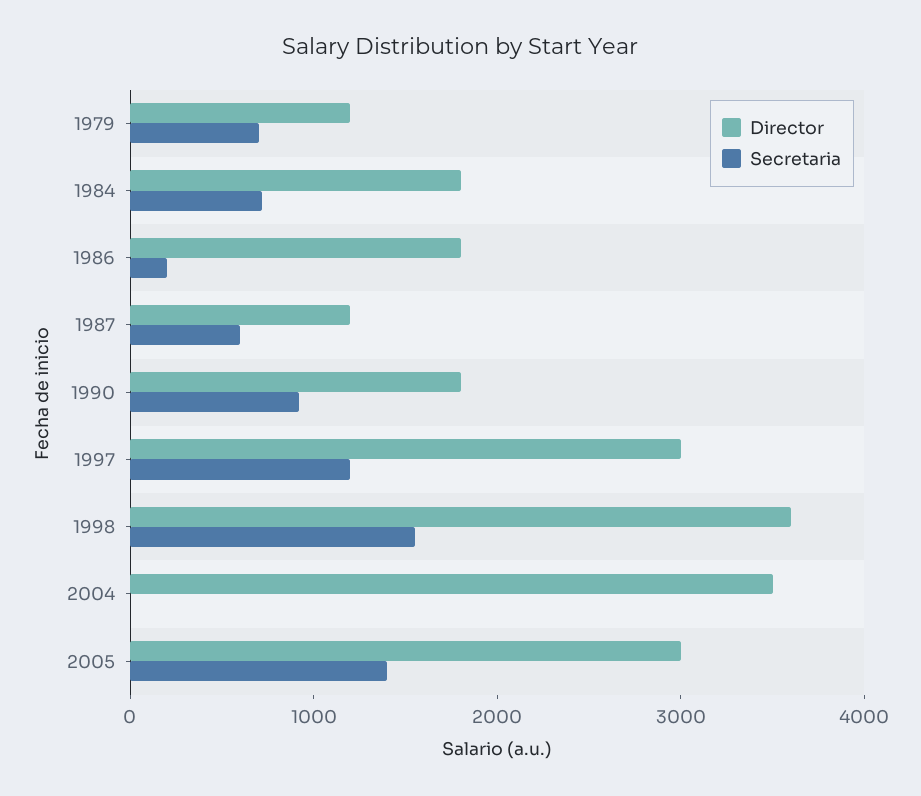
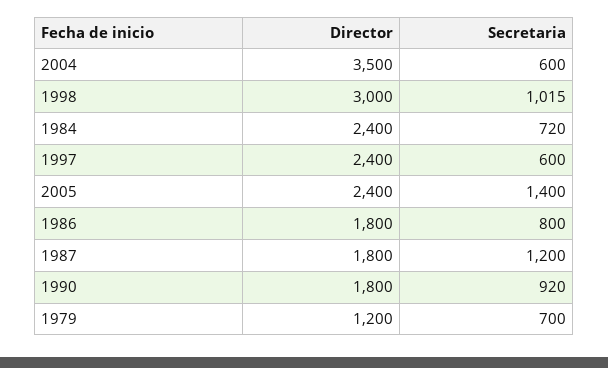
  {
    "Director": {
      "1979": 1200,
-     "1984": 1800,
+     "1984": 2400,
      "1986": 1800,
-     "1987": 1200,
+     "1987": 1800,
      "1990": 1800,
-     "1997": 3000,
+     "1997": 2400,
-     "1998": 3600,
+     "1998": 3000,
      "2004": 3500,
-     "2005": 3000
+     "2005": 2400
    },
    "Secretaria": {
      "1979": 700,
      "1984": 720,
-     "1986": 200,
+     "1986": 800,
-     "1987": 600,
+     "1987": 1200,
      "1990": 920,
-     "1997": 1200,
+     "1997": 600,
-     "1998": 1600,
+     "1998": 1015,
-     "2004": 0,
+     "2004": 600,
      "2005": 1400
    }
  }

